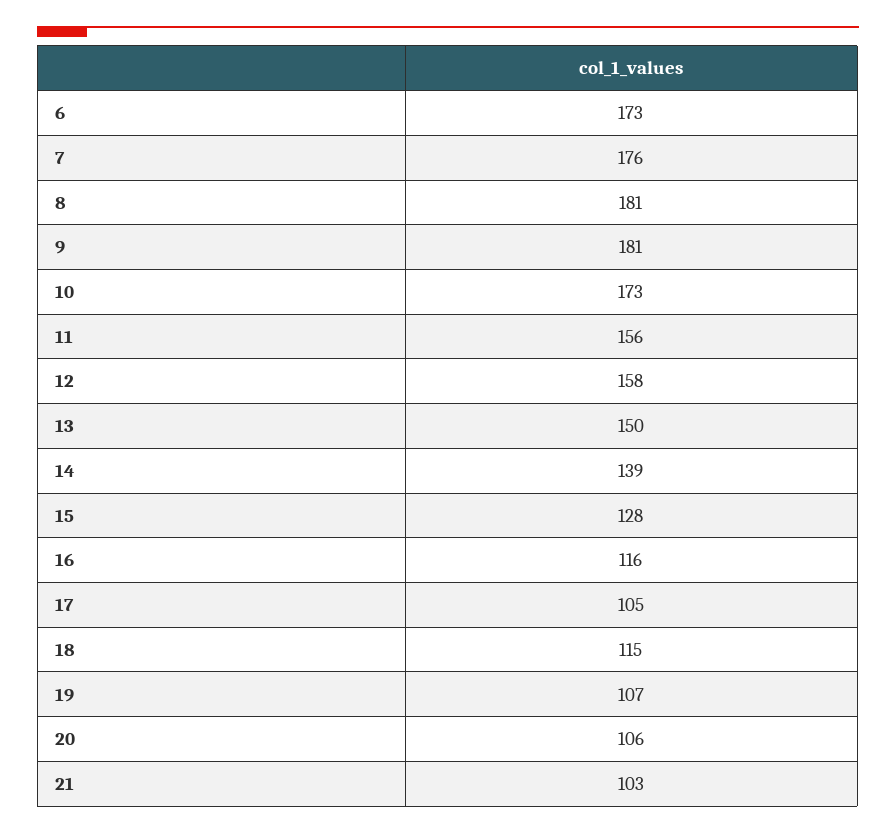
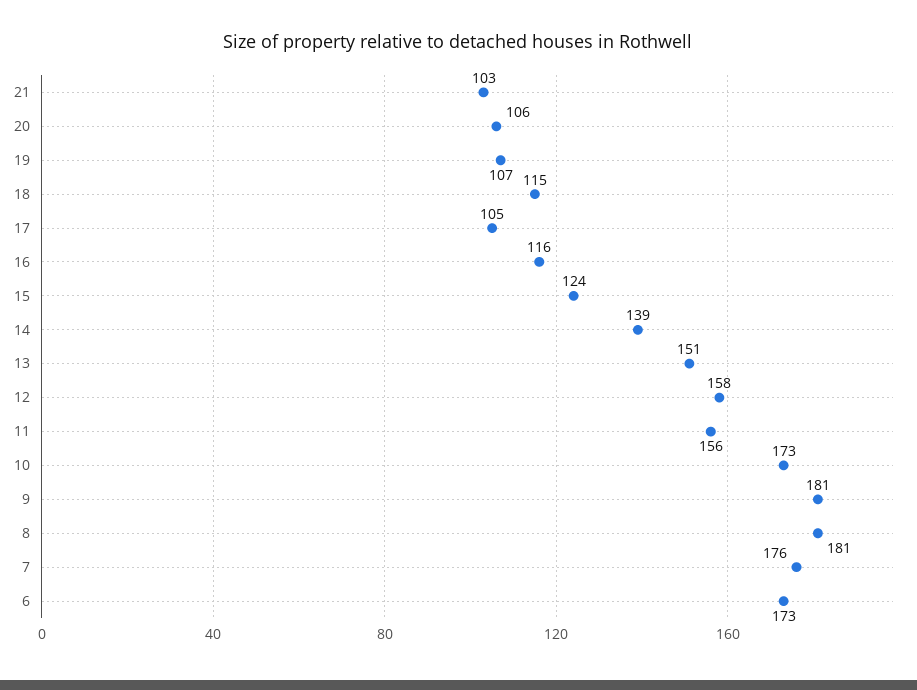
  {
    "6": 173,
    "7": 176,
    "8": 181,
    "9": 181,
    "10": 173,
    "11": 156,
    "12": 158,
-   "13": 150,
+   "13": 151,
    "14": 139,
-   "15": 128,
+   "15": 124,
    "16": 116,
    "17": 105,
    "18": 115,
    "19": 107,
    "20": 106,
    "21": 103
  }

